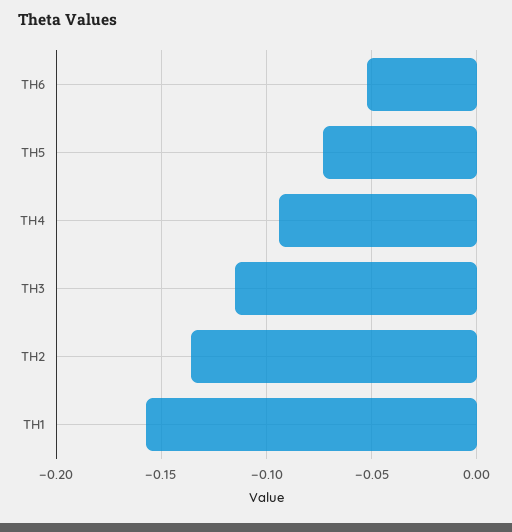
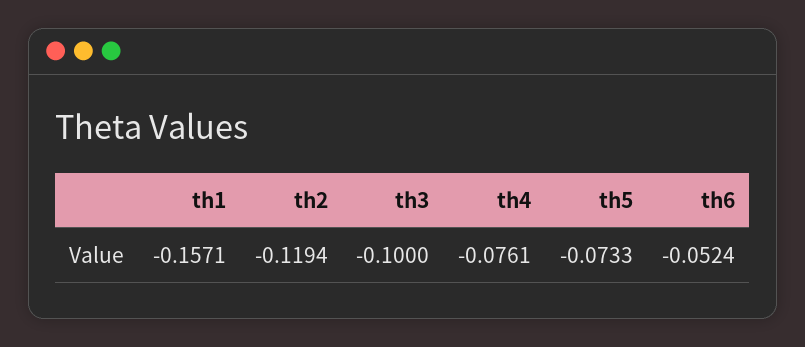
  {
    "TH6": -0.0524,
    "TH5": -0.0733,
-   "TH4": -0.095,
+   "TH4": -0.0761,
-   "TH3": -0.115,
+   "TH3": -0.1,
-   "TH2": -0.135,
+   "TH2": -0.1194,
    "TH1": -0.1571
  }

